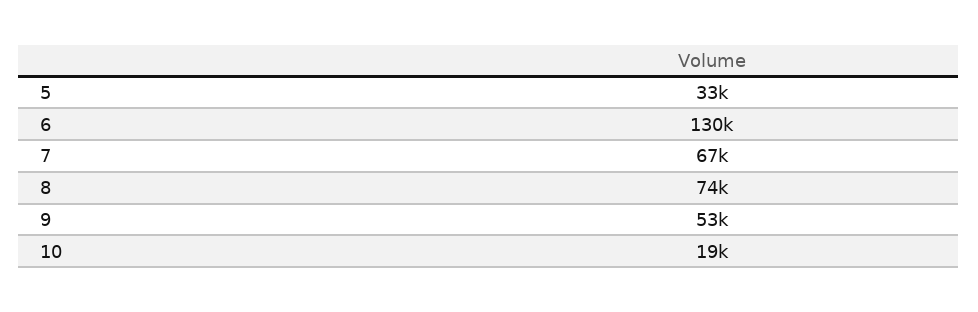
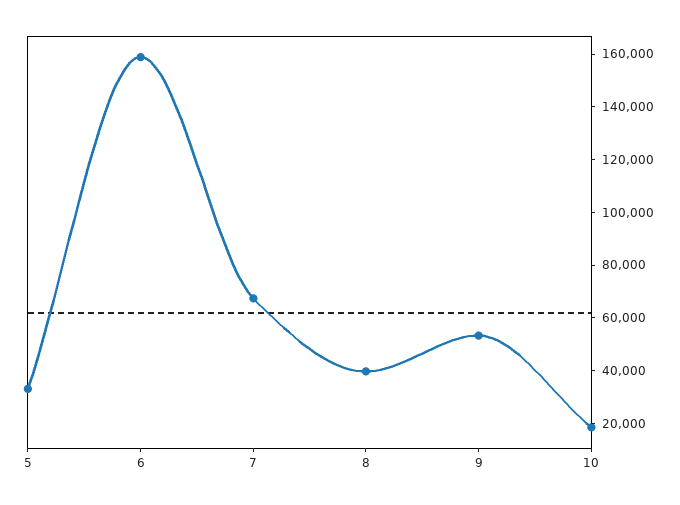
  {
    "5": 33000,
-   "6": 130000,
+   "6": 160000,
    "7": 67000,
-   "8": 74000,
+   "8": 40000,
    "9": 53000,
    "10": 19000
  }

